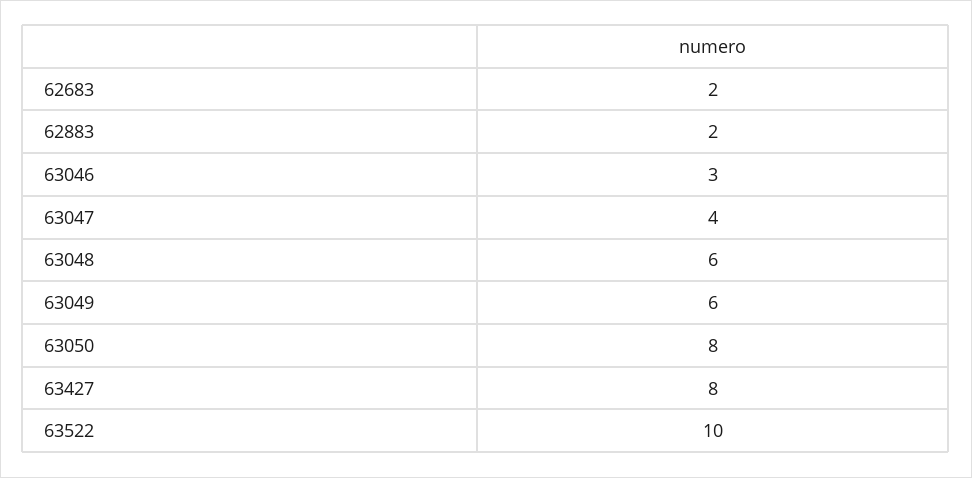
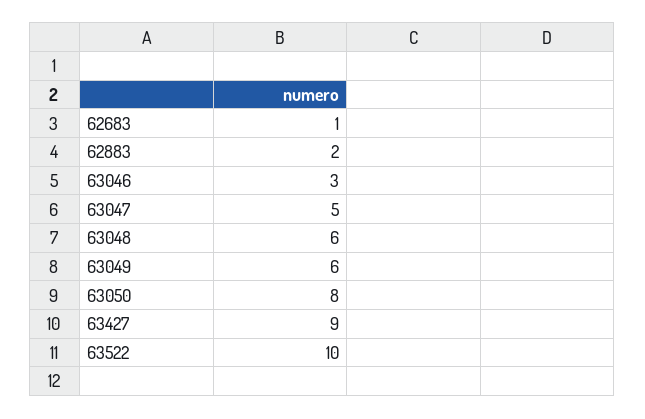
  {
-   "62683": 2,
+   "62683": 1,
    "62883": 2,
    "63046": 3,
-   "63047": 4,
+   "63047": 5,
    "63048": 6,
    "63049": 6,
    "63050": 8,
-   "63427": 8,
+   "63427": 9,
    "63522": 10
  }

